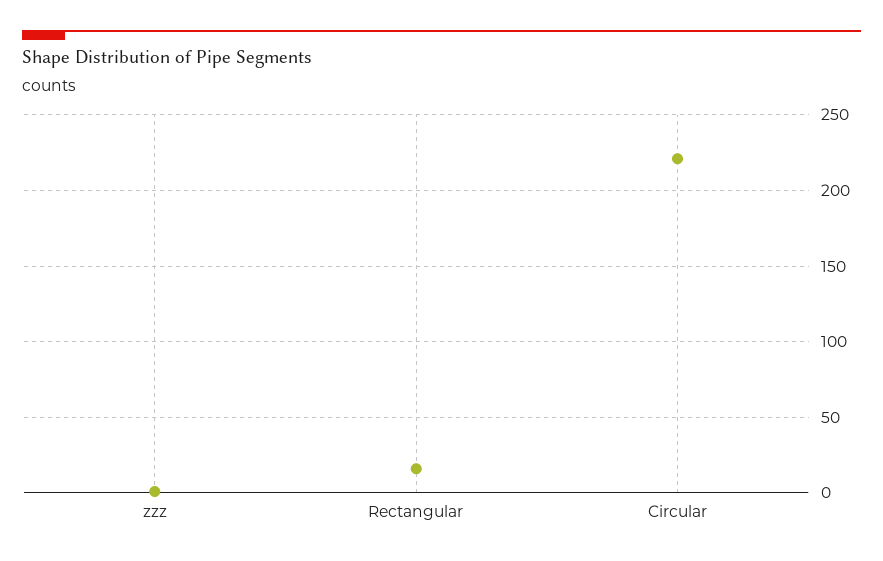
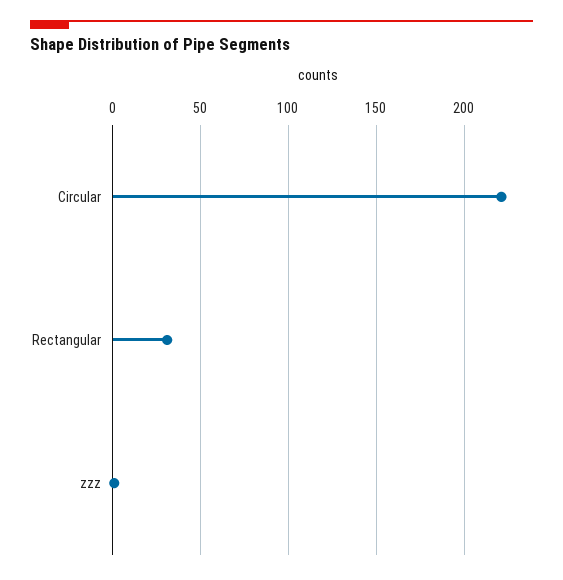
  {
    "zzz": 0,
-   "Rectangular": 15,
+   "Rectangular": 30,
    "Circular": 220
  }

